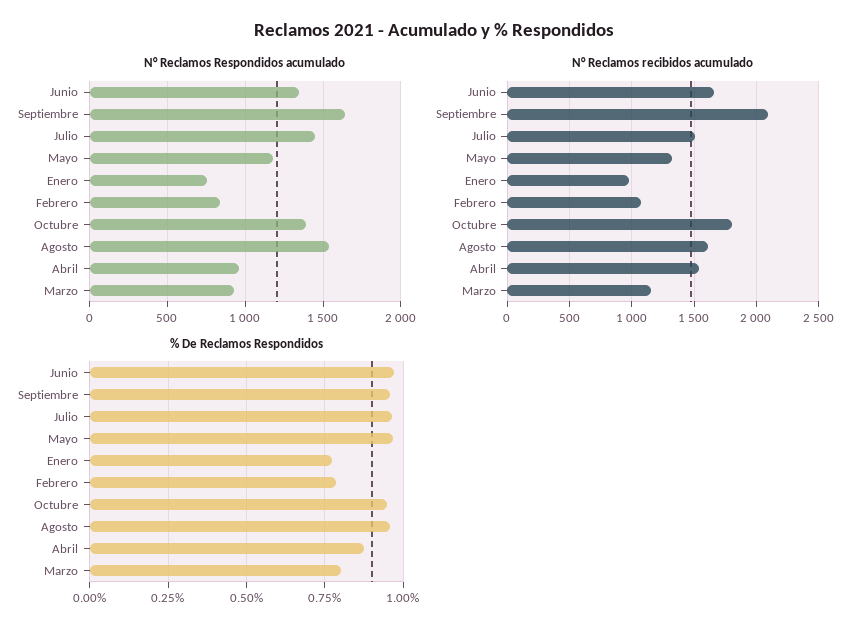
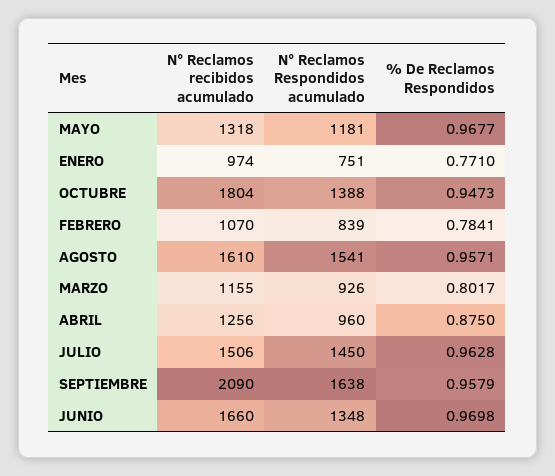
  {
    "N° Reclamos Respondidos acumulado": {
      "Junio": 1348,
      "Septiembre": 1638,
      "Julio": 1450,
      "Mayo": 1181,
      "Enero": 751,
      "Febrero": 839,
      "Octubre": 1388,
      "Agosto": 1541,
      "Abril": 960,
      "Marzo": 926
    },
    "N° Reclamos recibidos acumulado": {
      "Junio": 1660,
      "Septiembre": 2090,
      "Julio": 1506,
      "Mayo": 1318,
      "Enero": 974,
      "Febrero": 1070,
      "Octubre": 1804,
      "Agosto": 1610,
-     "Abril": 1550,
+     "Abril": 1256,
      "Marzo": 1155
    },
    "% De Reclamos Respondidos": {
      "Junio": 0.9698,
      "Septiembre": 0.9579,
      "Julio": 0.9628,
      "Mayo": 0.9677,
      "Enero": 0.771,
      "Febrero": 0.7841,
      "Octubre": 0.9473,
      "Agosto": 0.9571,
      "Abril": 0.875,
      "Marzo": 0.8017
    }
  }

